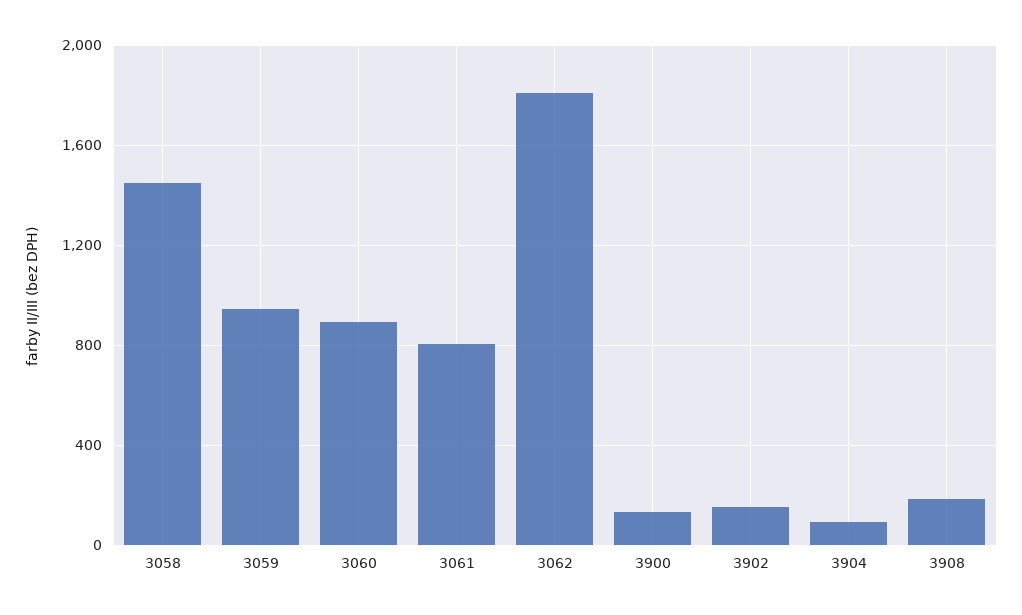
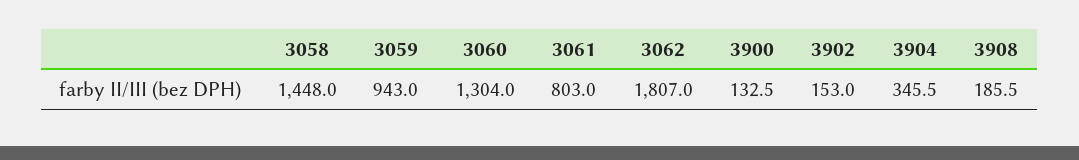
  {
    "3058": 1448,
    "3059": 943,
-   "3060": 900,
+   "3060": 1304,
    "3061": 803,
    "3062": 1807,
    "3900": 132.5,
    "3902": 153,
-   "3904": 100,
+   "3904": 345.5,
    "3908": 185.5
  }

